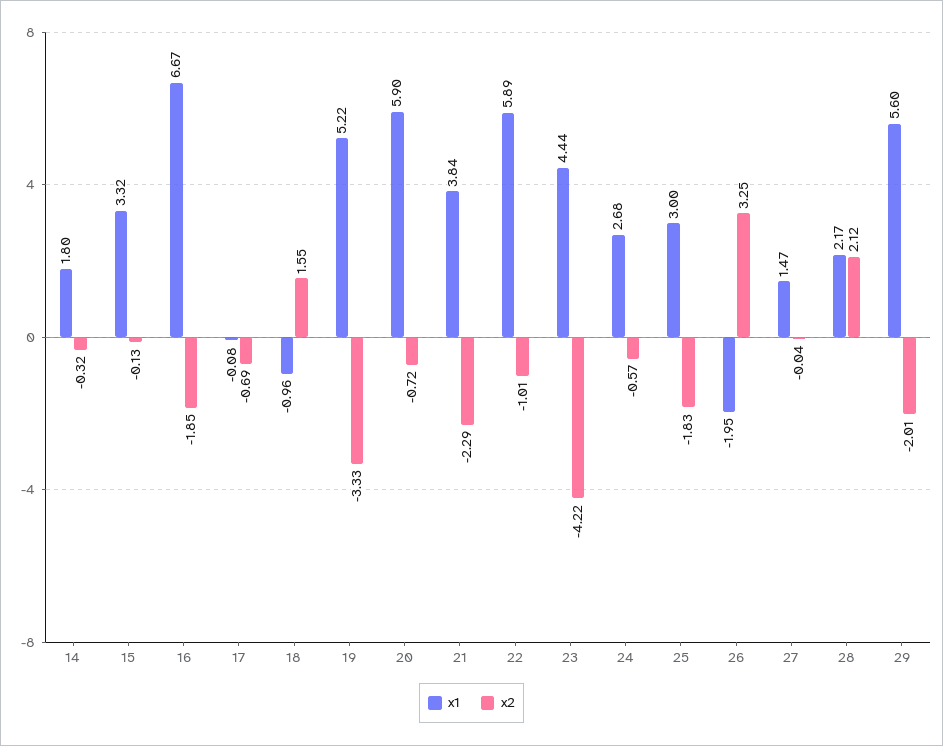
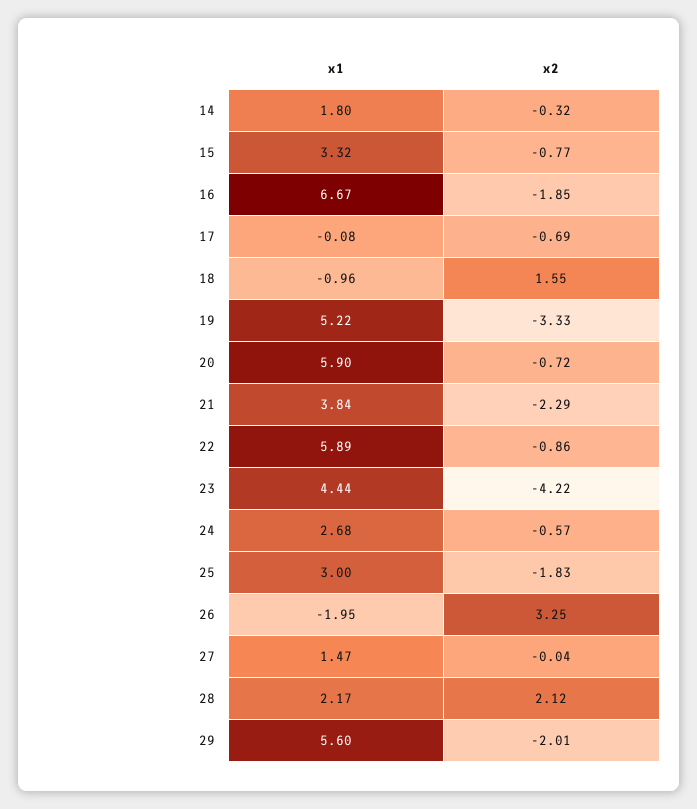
  {
    "x1": {
      "14": 1.8,
      "15": 3.32,
      "16": 6.67,
      "17": -0.08,
      "18": -0.96,
      "19": 5.22,
      "20": 5.9,
      "21": 3.84,
      "22": 5.89,
      "23": 4.44,
      "24": 2.68,
      "25": 3,
      "26": -1.95,
      "27": 1.47,
      "28": 2.17,
      "29": 5.6
    },
    "x2": {
      "14": -0.32,
-     "15": -0.13,
+     "15": -0.77,
      "16": -1.85,
      "17": -0.69,
      "18": 1.55,
      "19": -3.33,
      "20": -0.72,
      "21": -2.29,
-     "22": -1.01,
+     "22": -0.86,
      "23": -4.22,
      "24": -0.57,
      "25": -1.83,
      "26": 3.25,
      "27": -0.04,
      "28": 2.12,
      "29": -2.01
    }
  }

